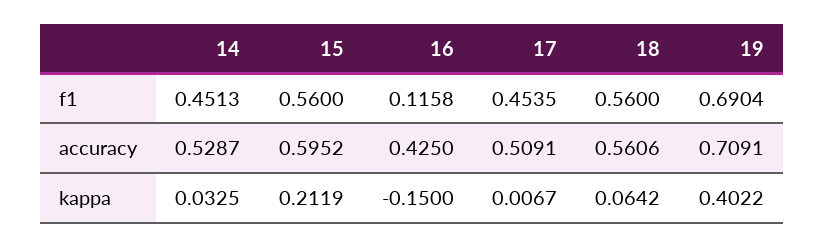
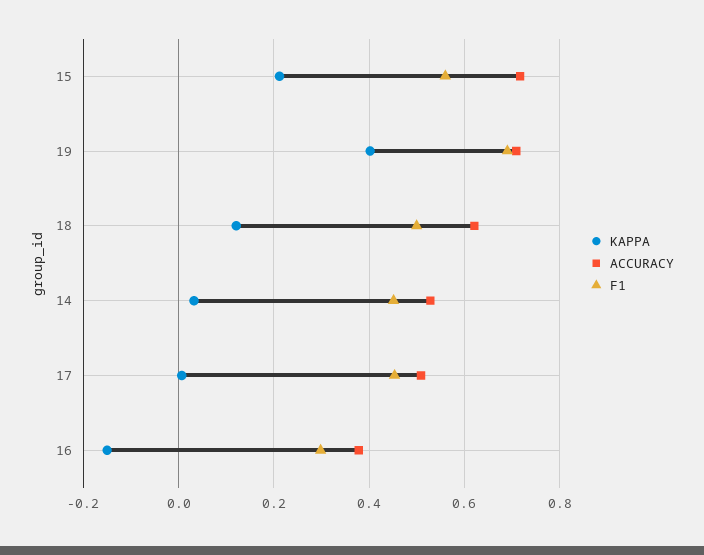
  {
    "f1": {
      "14": 0.4513,
      "15": 0.56,
-     "16": 0.1158,
+     "16": 0.3,
      "17": 0.4535,
-     "18": 0.56,
+     "18": 0.5,
      "19": 0.6904
    },
    "accuracy": {
      "14": 0.5287,
-     "15": 0.5952,
+     "15": 0.72,
-     "16": 0.425,
+     "16": 0.38,
      "17": 0.5091,
-     "18": 0.5606,
+     "18": 0.62,
      "19": 0.7091
    },
    "kappa": {
      "14": 0.0325,
      "15": 0.2119,
      "16": -0.15,
      "17": 0.0067,
-     "18": 0.0642,
+     "18": 0.12,
      "19": 0.4022
    }
  }

